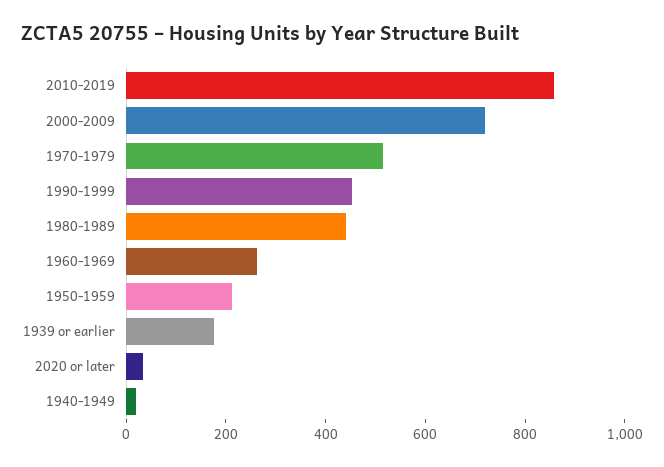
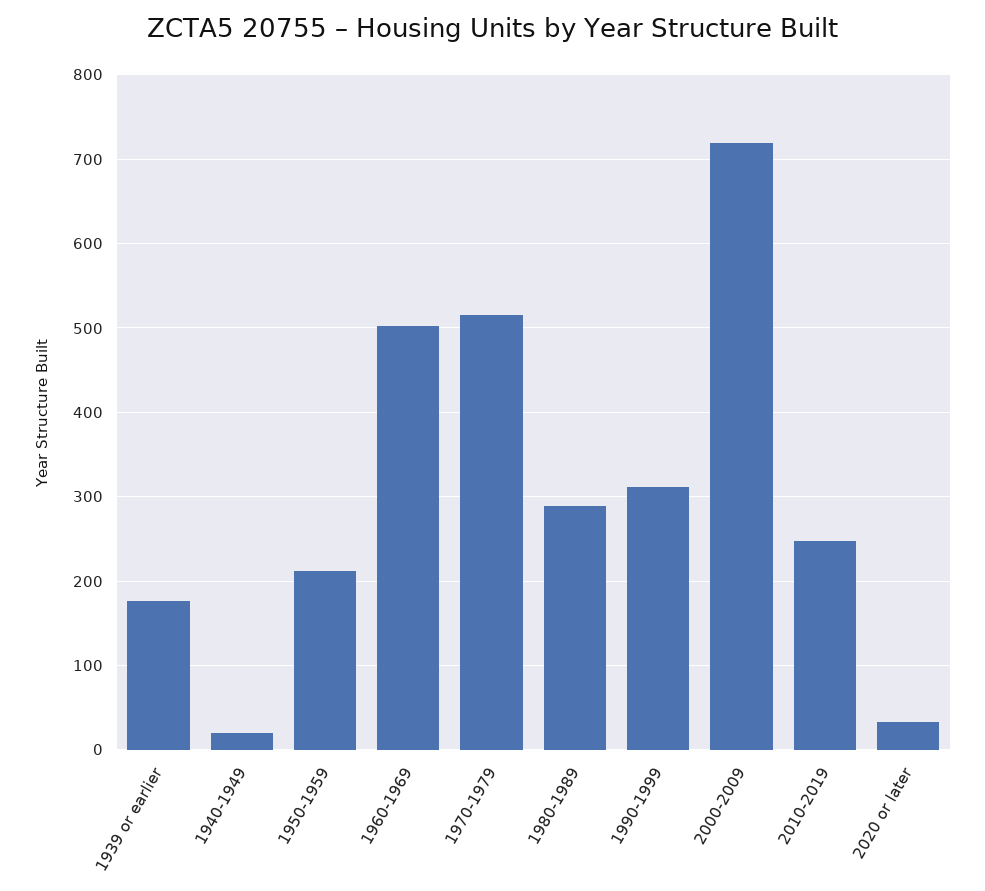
  {
-   "2010-2019": 850,
+   "2010-2019": 250,
    "2000-2009": 720,
    "1970-1979": 520,
-   "1990-1999": 450,
+   "1990-1999": 310,
-   "1980-1989": 450,
+   "1980-1989": 290,
-   "1960-1969": 250,
+   "1960-1969": 500,
    "1950-1959": 210,
    "1939 or earlier": 180,
    "2020 or later": 30,
    "1940-1949": 20
  }

